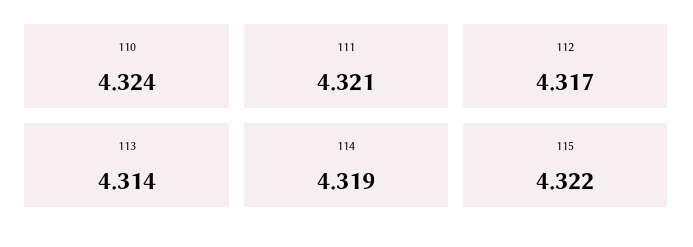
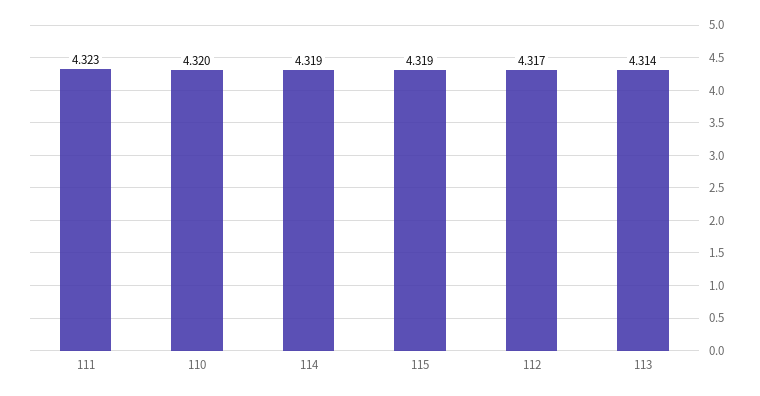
  {
-   "110": 4.324,
+   "110": 4.32,
-   "111": 4.321,
+   "111": 4.323,
    "112": 4.317,
    "113": 4.314,
    "114": 4.319,
-   "115": 4.322
+   "115": 4.319
  }

